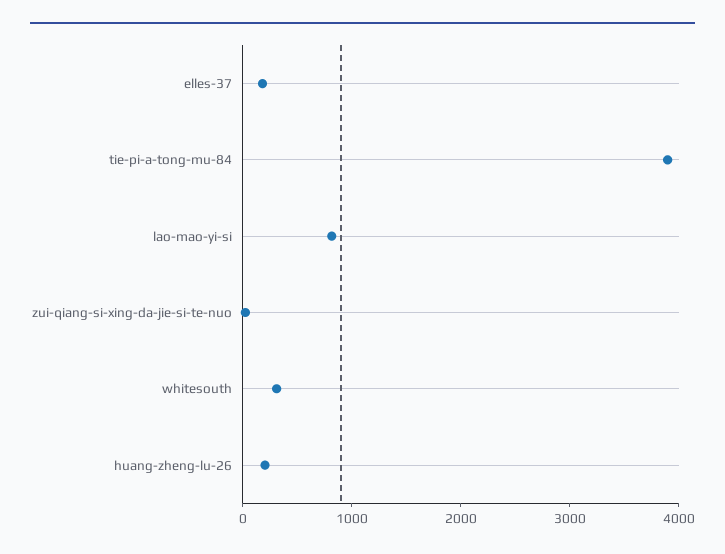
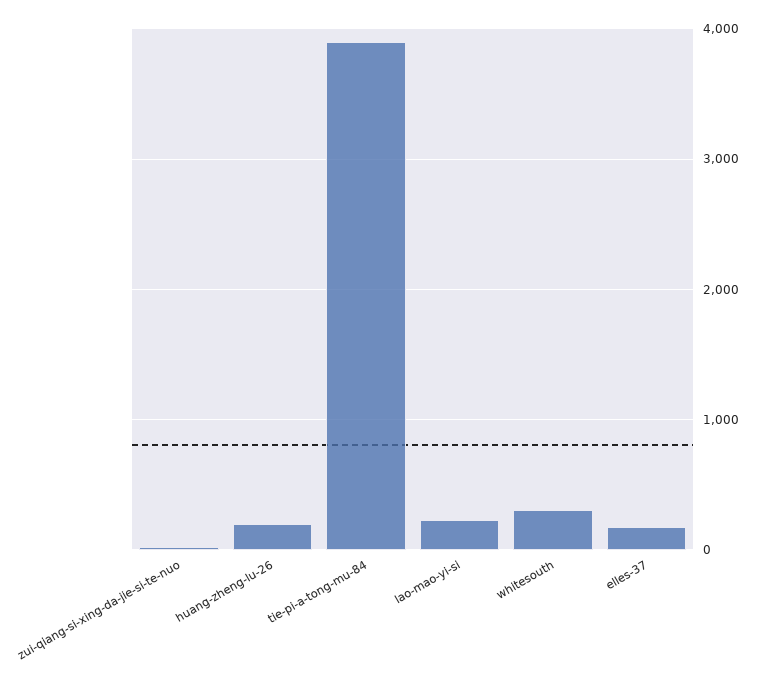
  {
    "elles-37": 200,
    "tie-pi-a-tong-mu-84": 3900,
-   "lao-mao-yi-si": 800,
+   "lao-mao-yi-si": 200,
    "zui-qiang-si-xing-da-jie-si-te-nuo": 0,
    "whitesouth": 300,
    "huang-zheng-lu-26": 200
  }

